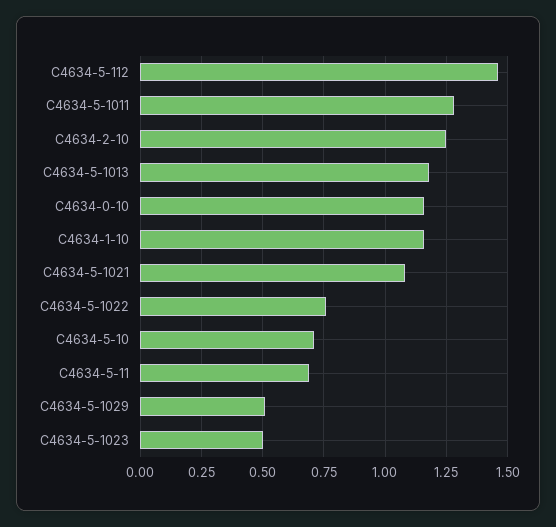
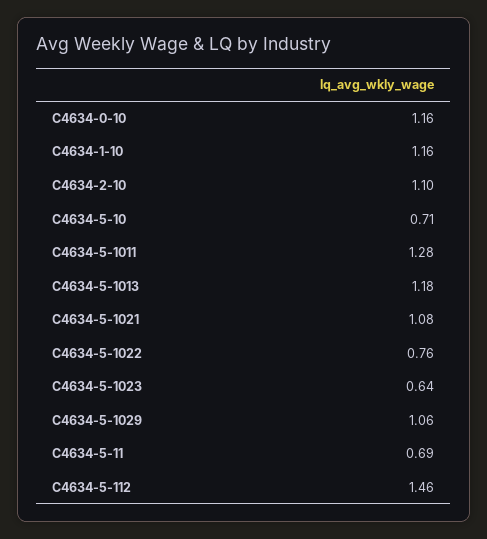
  {
    "C4634-5-112": 1.46,
    "C4634-5-1011": 1.28,
-   "C4634-2-10": 1.25,
+   "C4634-2-10": 1.1,
    "C4634-5-1013": 1.18,
    "C4634-0-10": 1.16,
    "C4634-1-10": 1.16,
    "C4634-5-1021": 1.08,
    "C4634-5-1022": 0.76,
    "C4634-5-10": 0.71,
    "C4634-5-11": 0.69,
-   "C4634-5-1029": 0.5,
+   "C4634-5-1029": 1.06,
-   "C4634-5-1023": 0.5
+   "C4634-5-1023": 0.64
  }

